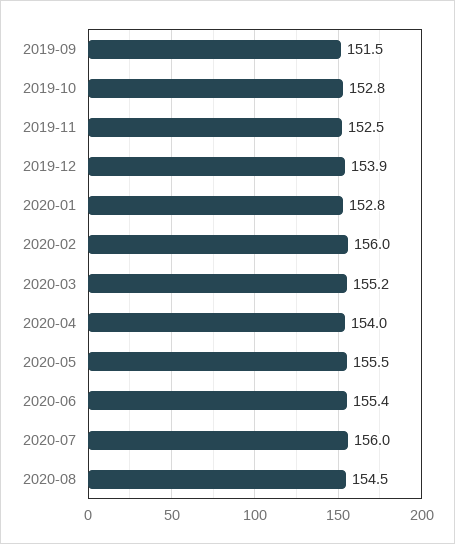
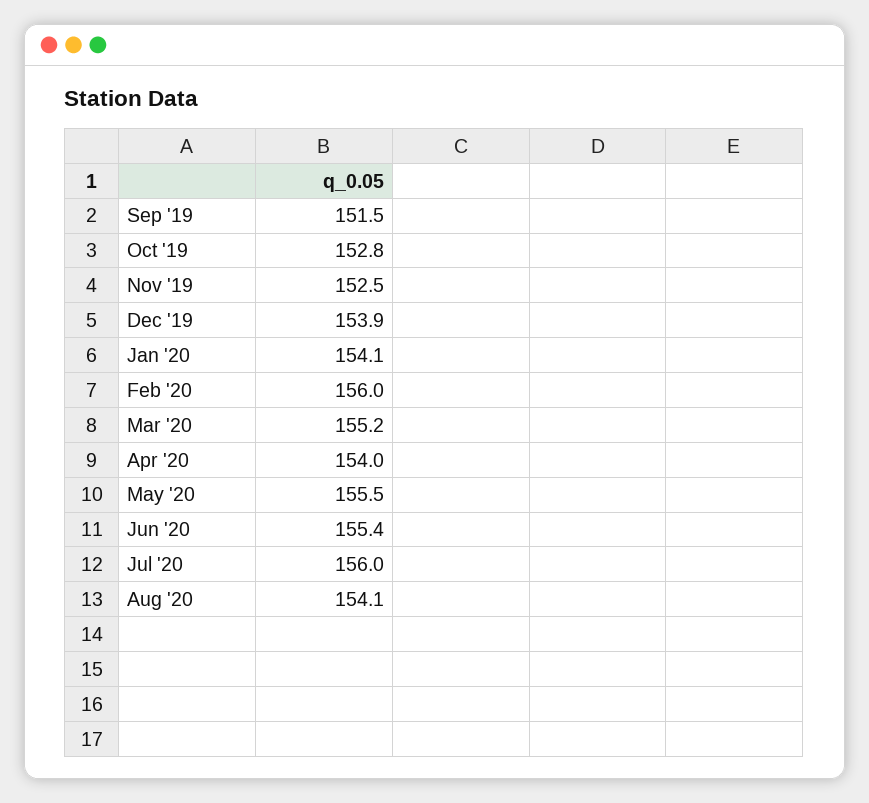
  {
    "2019-09": 151.5,
    "2019-10": 152.8,
    "2019-11": 152.5,
    "2019-12": 153.9,
-   "2020-01": 152.8,
+   "2020-01": 154.1,
    "2020-02": 156,
    "2020-03": 155.2,
    "2020-04": 154,
    "2020-05": 155.5,
    "2020-06": 155.4,
    "2020-07": 156,
-   "2020-08": 154.5
+   "2020-08": 154.1
  }

